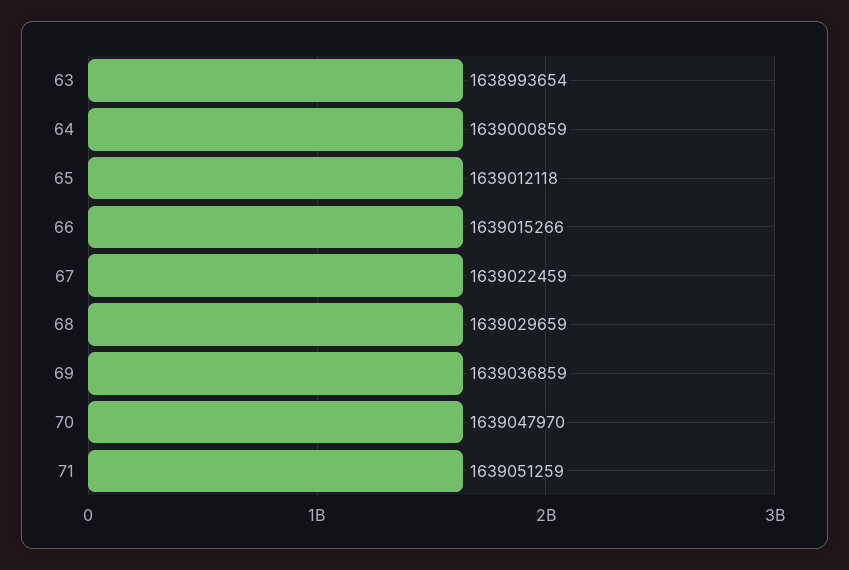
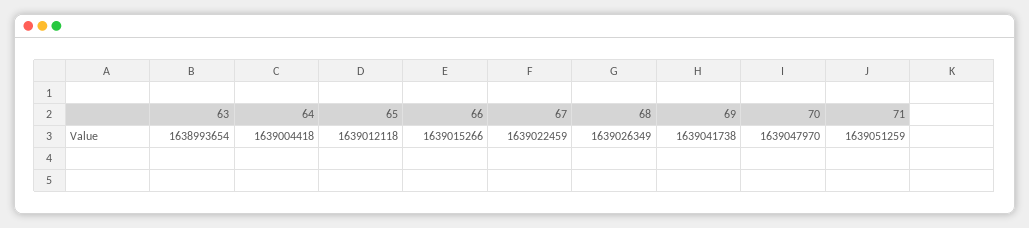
  {
    "63": 1638993654,
-   "64": 1639000859,
+   "64": 1639004418,
    "65": 1639012118,
    "66": 1639015266,
    "67": 1639022459,
-   "68": 1639029659,
+   "68": 1639026349,
-   "69": 1639036859,
+   "69": 1639041738,
    "70": 1639047970,
    "71": 1639051259
  }

